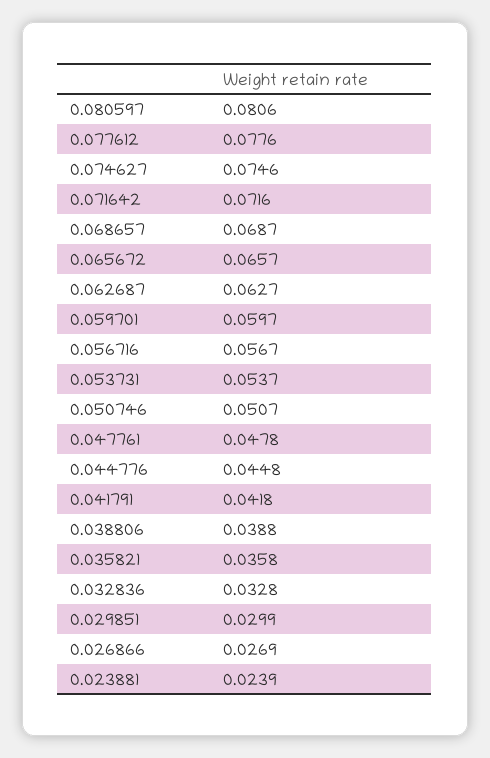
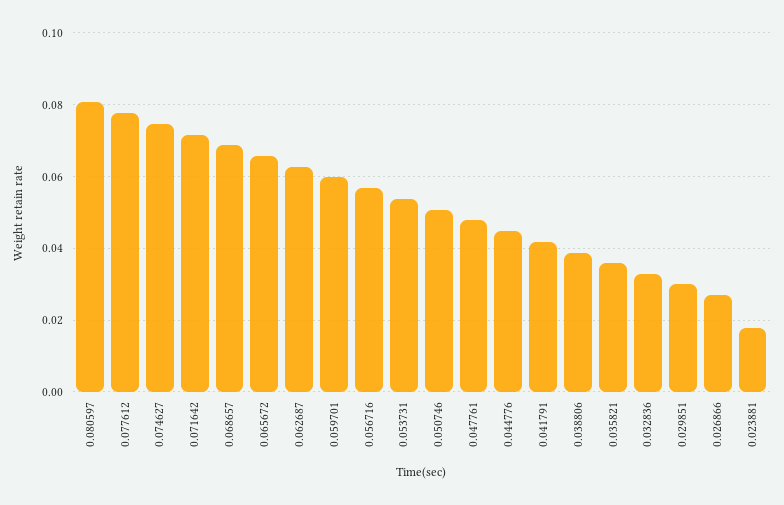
  {
    "0.080597": 0.0806,
    "0.077612": 0.0776,
    "0.074627": 0.0746,
    "0.071642": 0.0716,
    "0.068657": 0.0687,
    "0.065672": 0.0657,
    "0.062687": 0.0627,
    "0.059701": 0.0597,
    "0.056716": 0.0567,
    "0.053731": 0.0537,
    "0.050746": 0.0507,
    "0.047761": 0.0478,
    "0.044776": 0.0448,
    "0.041791": 0.0418,
    "0.038806": 0.0388,
    "0.035821": 0.0358,
    "0.032836": 0.0328,
    "0.029851": 0.0299,
    "0.026866": 0.0269,
-   "0.023881": 0.0239
+   "0.023881": 0.018
  }

